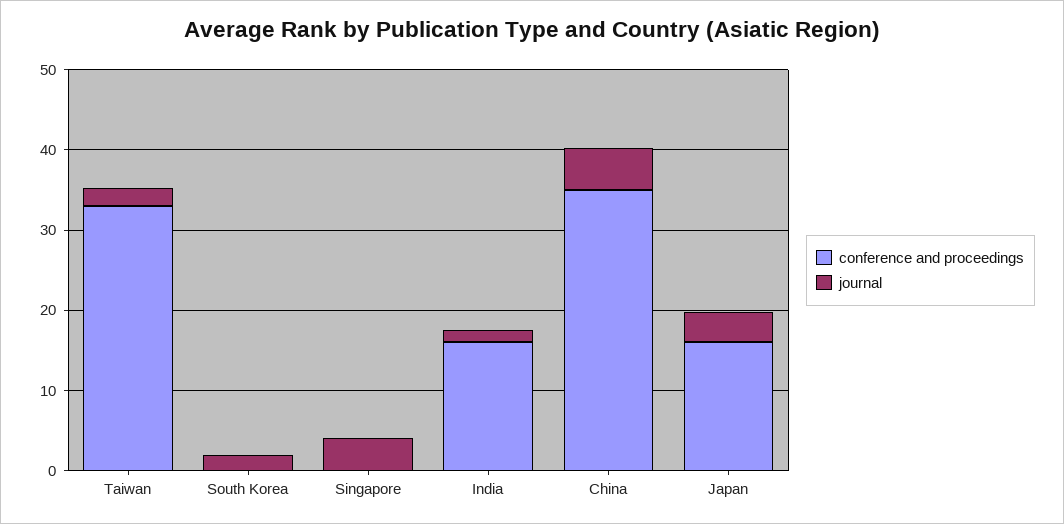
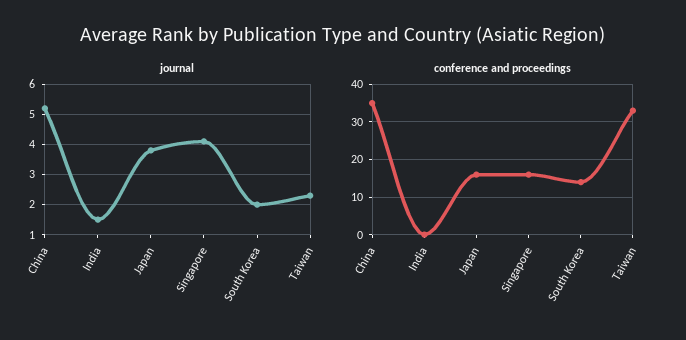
  {
    "conference and proceedings": {
      "Taiwan": 34,
-     "South Korea": 0,
+     "South Korea": 15,
-     "Singapore": 0,
+     "Singapore": 15,
-     "India": 16,
+     "India": 0,
      "China": 36,
      "Japan": 16
    },
    "journal": {
      "Taiwan": 2.5,
      "South Korea": 2,
      "Singapore": 4,
      "India": 1.5,
      "China": 5,
      "Japan": 4
    }
  }

